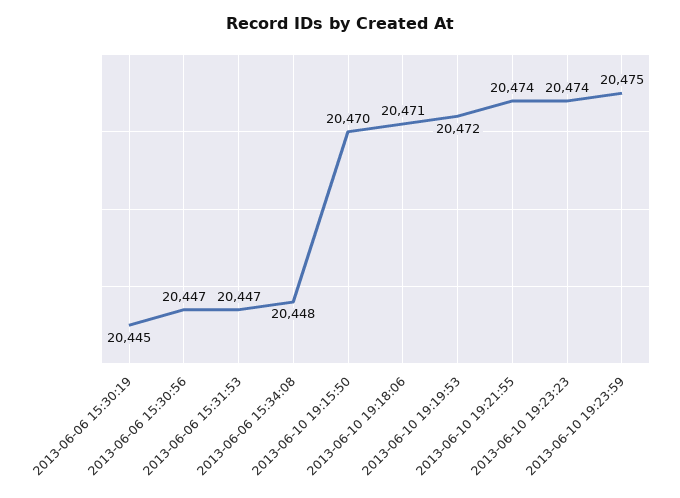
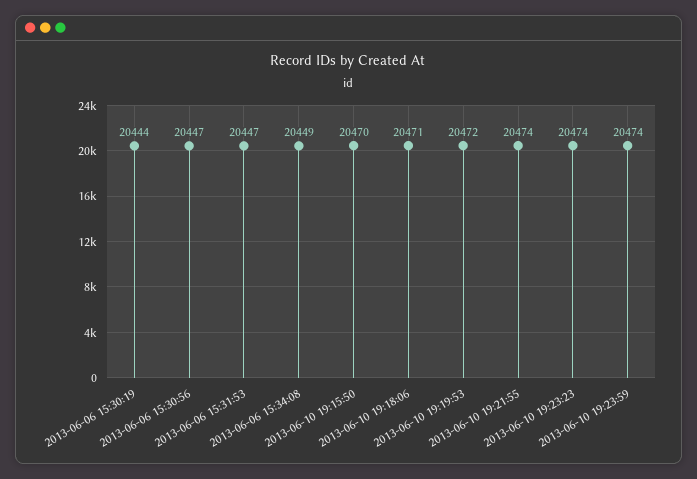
  {
-   "2013-06-06 15:30:19": 20445,
+   "2013-06-06 15:30:19": 20444,
    "2013-06-06 15:30:56": 20447,
    "2013-06-06 15:31:53": 20447,
-   "2013-06-06 15:34:08": 20448,
+   "2013-06-06 15:34:08": 20449,
    "2013-06-10 19:15:50": 20470,
    "2013-06-10 19:18:06": 20471,
    "2013-06-10 19:19:53": 20472,
    "2013-06-10 19:21:55": 20474,
    "2013-06-10 19:23:23": 20474,
-   "2013-06-10 19:23:59": 20475
+   "2013-06-10 19:23:59": 20474
  }

